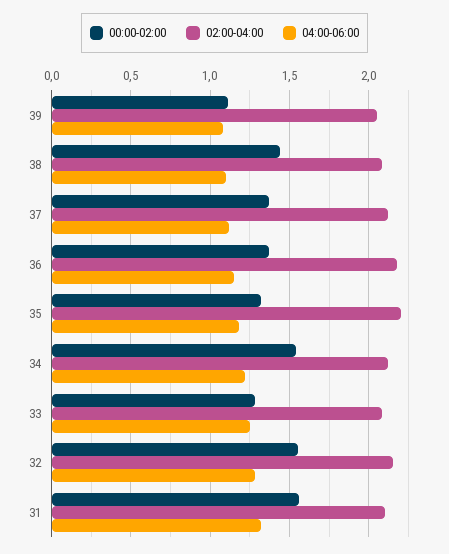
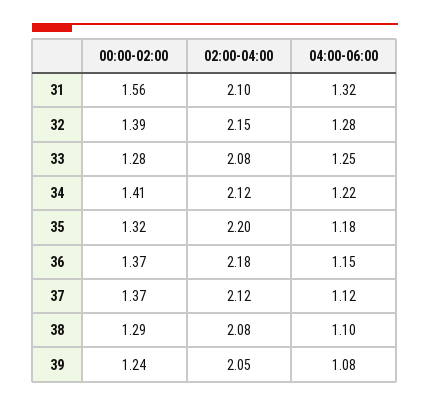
  {
    "00:00-02:00": {
-     "39": 1.1,
+     "39": 1.24,
-     "38": 1.45,
+     "38": 1.29,
      "37": 1.37,
      "36": 1.37,
      "35": 1.32,
-     "34": 1.55,
+     "34": 1.41,
      "33": 1.28,
-     "32": 1.55,
+     "32": 1.39,
      "31": 1.56
    },
    "02:00-04:00": {
      "39": 2.05,
      "38": 2.08,
      "37": 2.12,
      "36": 2.18,
      "35": 2.2,
      "34": 2.12,
      "33": 2.08,
      "32": 2.15,
      "31": 2.1
    },
    "04:00-06:00": {
      "39": 1.08,
      "38": 1.1,
      "37": 1.12,
      "36": 1.15,
      "35": 1.18,
      "34": 1.22,
      "33": 1.25,
      "32": 1.28,
      "31": 1.32
    }
  }

